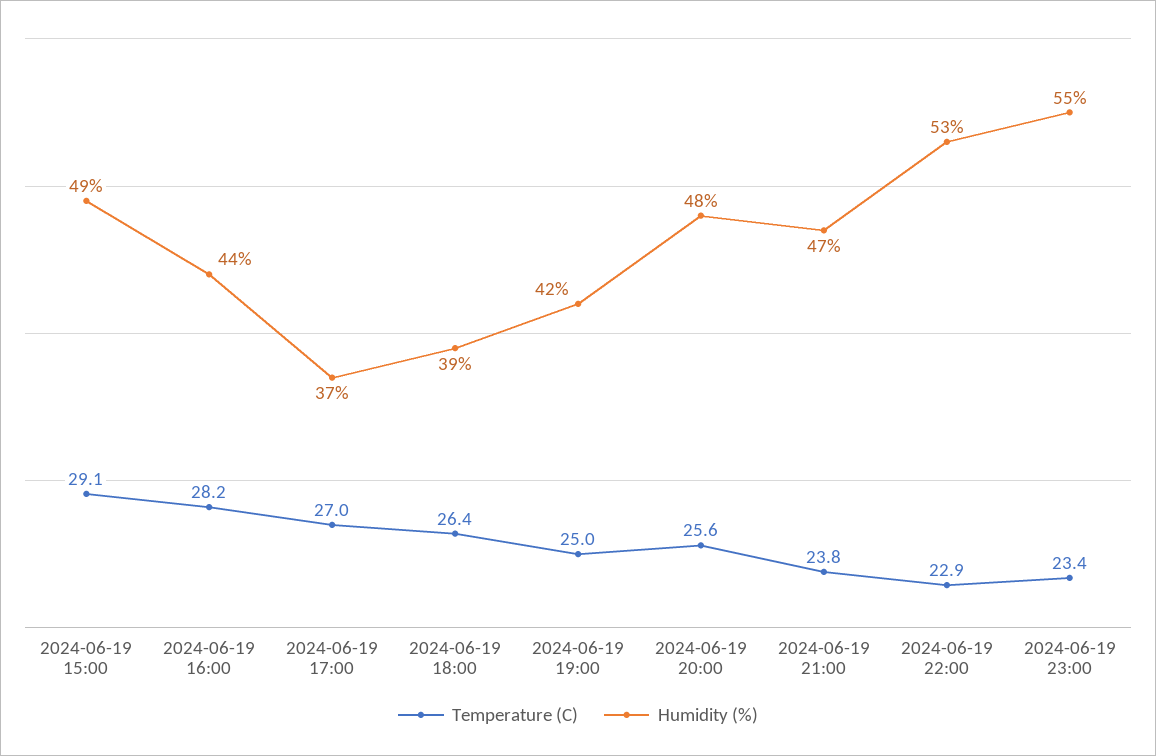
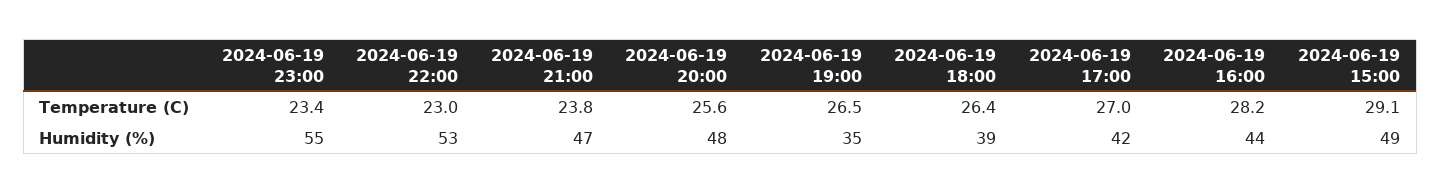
  {
    "Temperature (C)": {
      "2024-06-19 15:00": 29.1,
      "2024-06-19 16:00": 28.2,
      "2024-06-19 17:00": 27,
      "2024-06-19 18:00": 26.4,
-     "2024-06-19 19:00": 25,
+     "2024-06-19 19:00": 26.5,
      "2024-06-19 20:00": 25.6,
      "2024-06-19 21:00": 23.8,
-     "2024-06-19 22:00": 22.9,
+     "2024-06-19 22:00": 23,
      "2024-06-19 23:00": 23.4
    },
    "Humidity (%)": {
      "2024-06-19 15:00": 49,
      "2024-06-19 16:00": 44,
-     "2024-06-19 17:00": 37,
+     "2024-06-19 17:00": 42,
      "2024-06-19 18:00": 39,
-     "2024-06-19 19:00": 42,
+     "2024-06-19 19:00": 35,
      "2024-06-19 20:00": 48,
      "2024-06-19 21:00": 47,
      "2024-06-19 22:00": 53,
      "2024-06-19 23:00": 55
    }
  }

